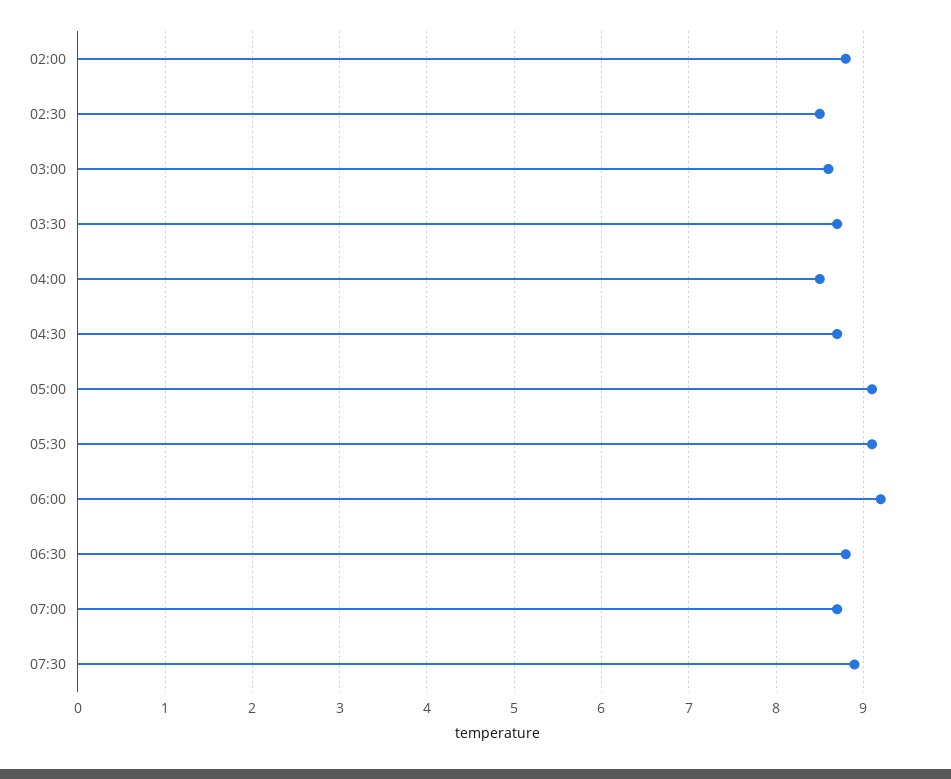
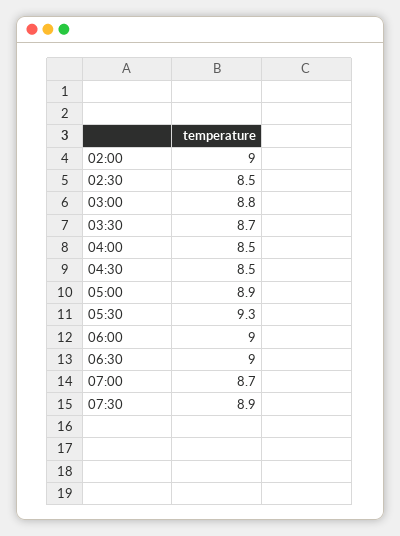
  {
-   "02:00": 8.8,
+   "02:00": 9,
    "02:30": 8.5,
-   "03:00": 8.6,
+   "03:00": 8.8,
    "03:30": 8.7,
    "04:00": 8.5,
-   "04:30": 8.7,
+   "04:30": 8.5,
-   "05:00": 9.1,
+   "05:00": 8.9,
-   "05:30": 9.1,
+   "05:30": 9.3,
-   "06:00": 9.2,
+   "06:00": 9,
-   "06:30": 8.8,
+   "06:30": 9,
    "07:00": 8.7,
    "07:30": 8.9
  }

